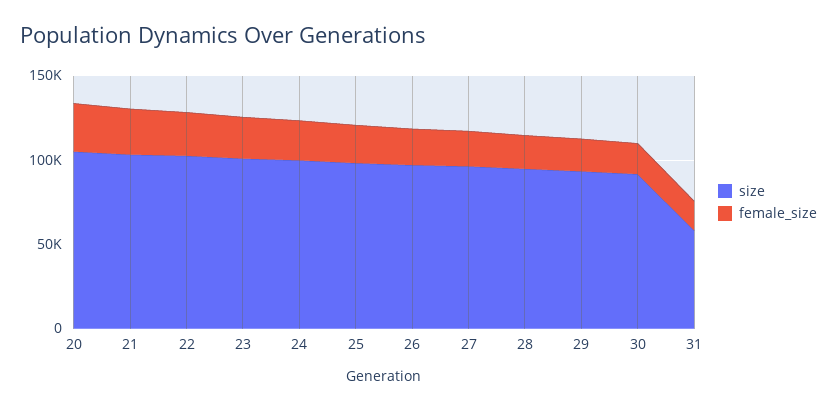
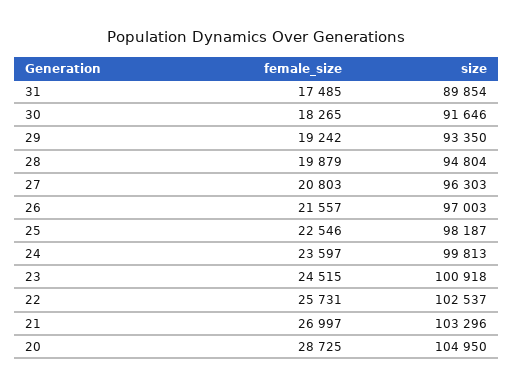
  {
    "size": {
      "20": 104950,
      "21": 103296,
      "22": 102537,
      "23": 100918,
      "24": 99813,
      "25": 98187,
      "26": 97003,
      "27": 96303,
      "28": 94804,
      "29": 93350,
      "30": 91646,
-     "31": 60000
+     "31": 89854
    },
    "female_size": {
      "20": 28725,
      "21": 26997,
      "22": 25731,
      "23": 24515,
      "24": 23597,
      "25": 22546,
      "26": 21557,
      "27": 20803,
      "28": 19879,
      "29": 19242,
      "30": 18265,
      "31": 17485
    }
  }

